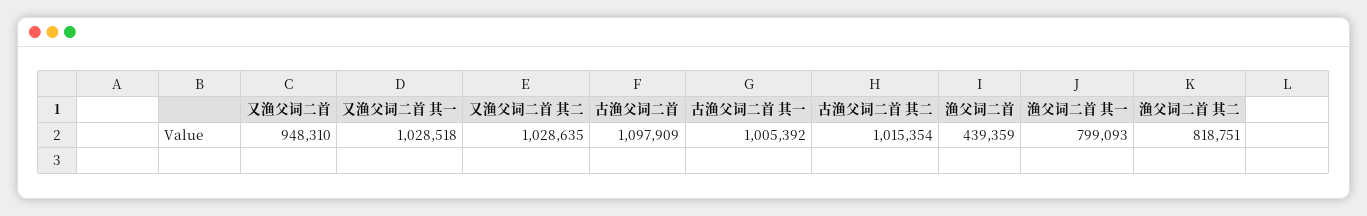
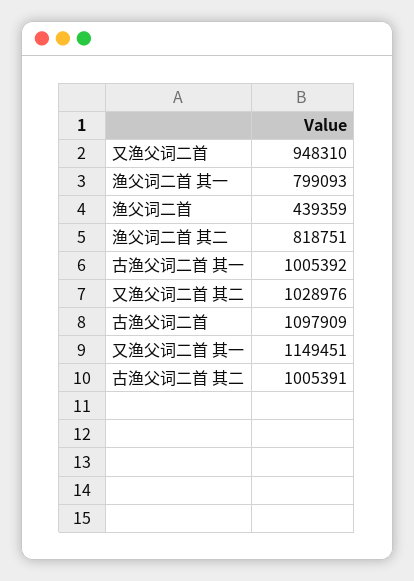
  {
    "又渔父词二首": 948310,
-   "又渔父词二首 其一": 1028518,
+   "又渔父词二首 其一": 1149451,
-   "又渔父词二首 其二": 1028635,
+   "又渔父词二首 其二": 1028976,
    "古渔父词二首": 1097909,
    "古渔父词二首 其一": 1005392,
-   "古渔父词二首 其二": 1015354,
+   "古渔父词二首 其二": 1005391,
    "渔父词二首": 439359,
    "渔父词二首 其一": 799093,
    "渔父词二首 其二": 818751
  }

